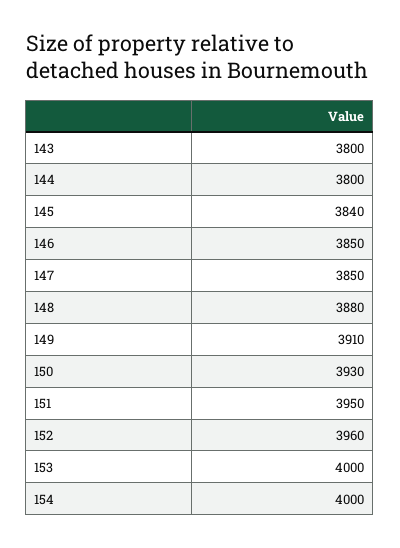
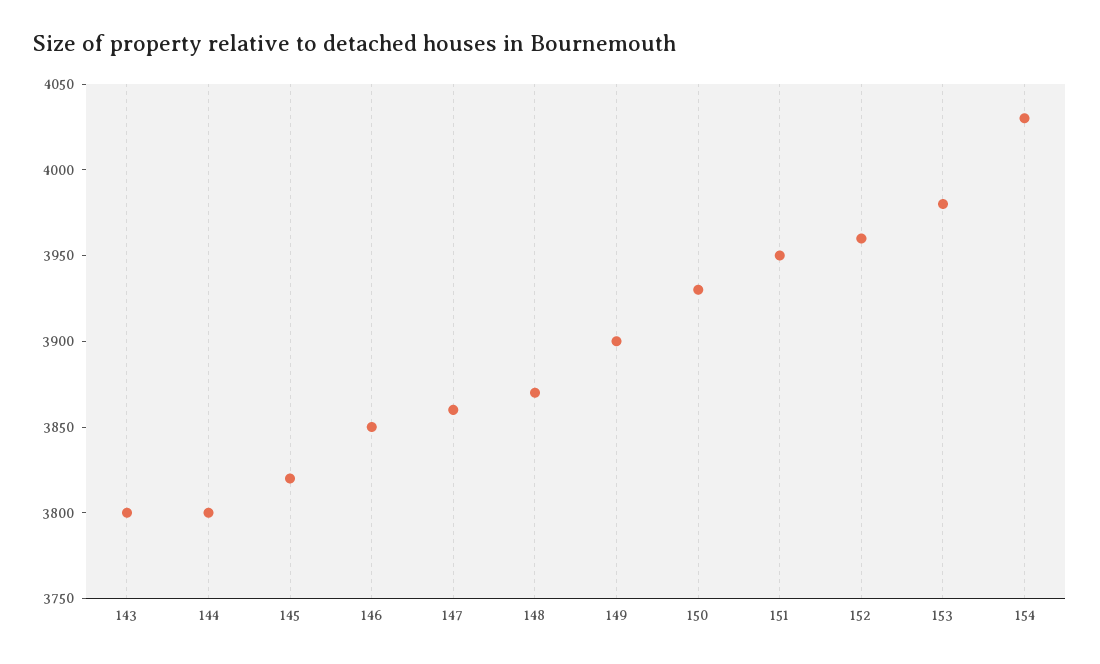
  {
    "143": 3800,
    "144": 3800,
-   "145": 3840,
+   "145": 3820,
    "146": 3850,
-   "147": 3850,
+   "147": 3860,
-   "148": 3880,
+   "148": 3870,
-   "149": 3910,
+   "149": 3900,
    "150": 3930,
    "151": 3950,
    "152": 3960,
-   "153": 4000,
+   "153": 3980,
-   "154": 4000
+   "154": 4030
  }

